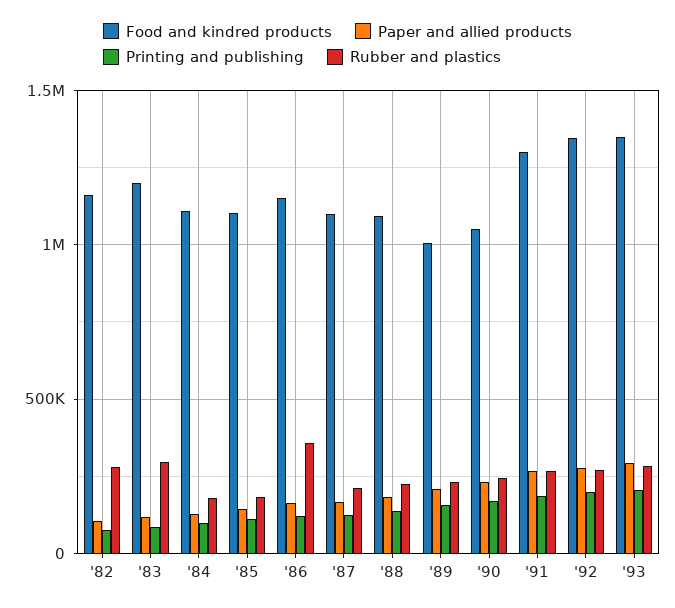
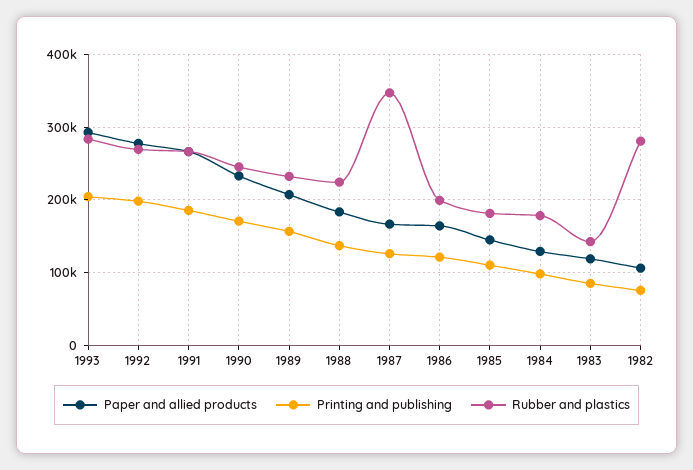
  {
-   "Food and kindred products": {
-     "'82": 1150000,
-     "'83": 1200000,
-     "'84": 1100000,
-     "'85": 1100000,
-     "'86": 1150000,
-     "'87": 1100000,
-     "'88": 1100000,
-     "'89": 1000000,
-     "'90": 1050000,
-     "'91": 1300000,
-     "'92": 1350000,
-     "'93": 1350000
-   },
    "Paper and allied products": {
      "'82": 110000,
      "'83": 120000,
      "'84": 130000,
      "'85": 150000,
      "'86": 160000,
      "'87": 170000,
      "'88": 180000,
      "'89": 210000,
      "'90": 230000,
      "'91": 270000,
      "'92": 280000,
      "'93": 290000
    },
    "Printing and publishing": {
      "'82": 80000,
      "'83": 90000,
      "'84": 100000,
      "'85": 110000,
      "'86": 120000,
      "'87": 130000,
      "'88": 140000,
      "'89": 160000,
      "'90": 170000,
      "'91": 190000,
      "'92": 200000,
      "'93": 200000
    },
    "Rubber and plastics": {
      "'82": 280000,
-     "'83": 300000,
+     "'83": 140000,
      "'84": 180000,
      "'85": 180000,
-     "'86": 350000,
+     "'86": 200000,
-     "'87": 200000,
+     "'87": 350000,
      "'88": 220000,
      "'89": 230000,
      "'90": 250000,
      "'91": 270000,
      "'92": 270000,
      "'93": 280000
    }
  }

